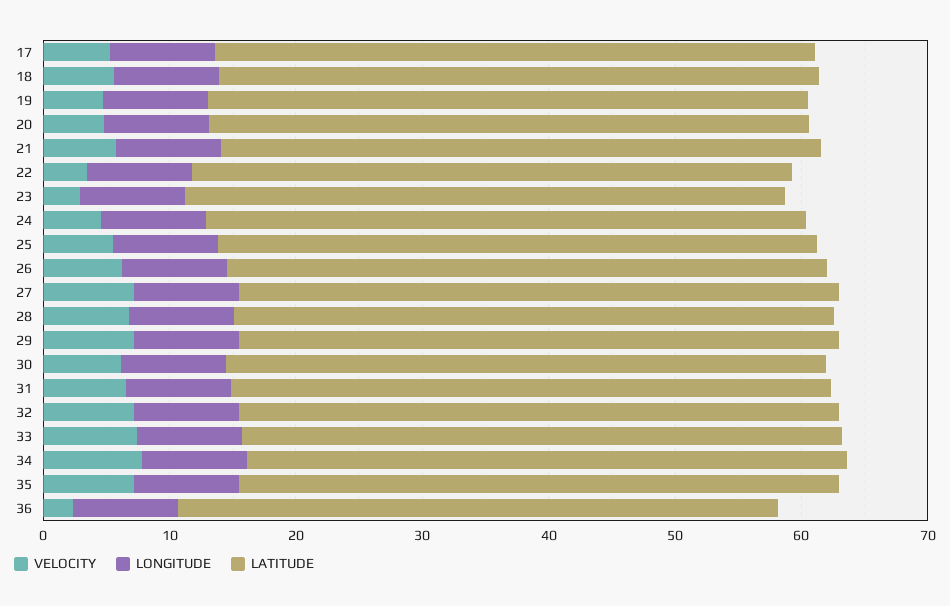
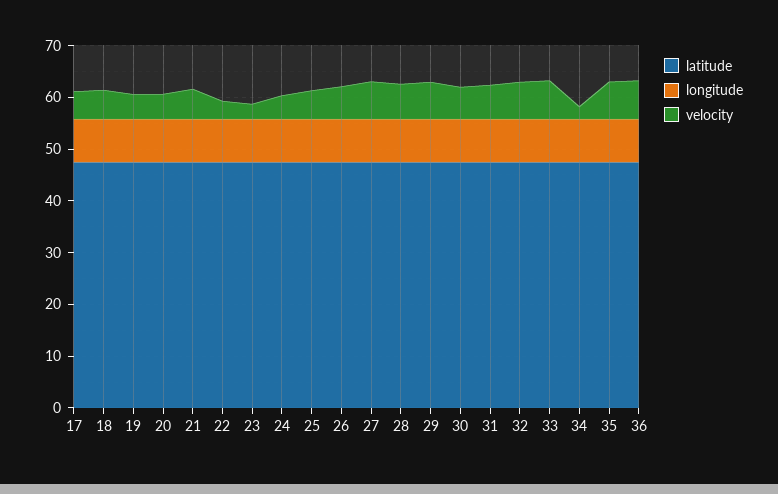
  {
    "VELOCITY": {
      "17": 6,
      "18": 6,
      "19": 4,
      "20": 4,
      "21": 6,
      "22": 4,
      "23": 2,
      "24": 4,
      "25": 6,
      "26": 6,
      "27": 8,
      "28": 6,
      "29": 8,
      "30": 6,
      "31": 6,
      "32": 8,
      "33": 8,
-     "34": 8,
+     "34": 2,
      "35": 8,
-     "36": 2
+     "36": 8
    },
    "LONGITUDE": {
      "17": 8,
      "18": 8,
      "19": 8,
      "20": 8,
      "21": 8,
      "22": 8,
      "23": 8,
      "24": 8,
      "25": 8,
      "26": 8,
      "27": 8,
      "28": 8,
      "29": 8,
      "30": 8,
      "31": 8,
      "32": 8,
      "33": 8,
      "34": 8,
      "35": 8,
      "36": 8
    },
    "LATITUDE": {
      "17": 48,
      "18": 48,
      "19": 48,
      "20": 48,
      "21": 48,
      "22": 48,
      "23": 48,
      "24": 48,
      "25": 48,
      "26": 48,
      "27": 48,
      "28": 48,
      "29": 48,
      "30": 48,
      "31": 48,
      "32": 48,
      "33": 48,
      "34": 48,
      "35": 48,
      "36": 48
    }
  }

